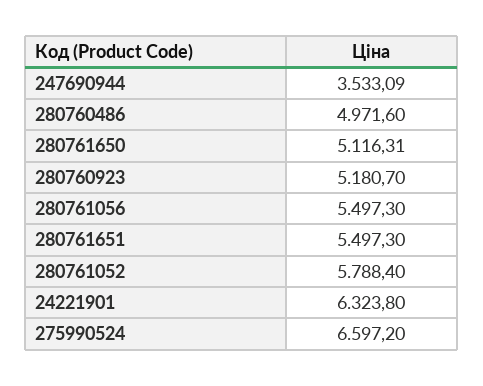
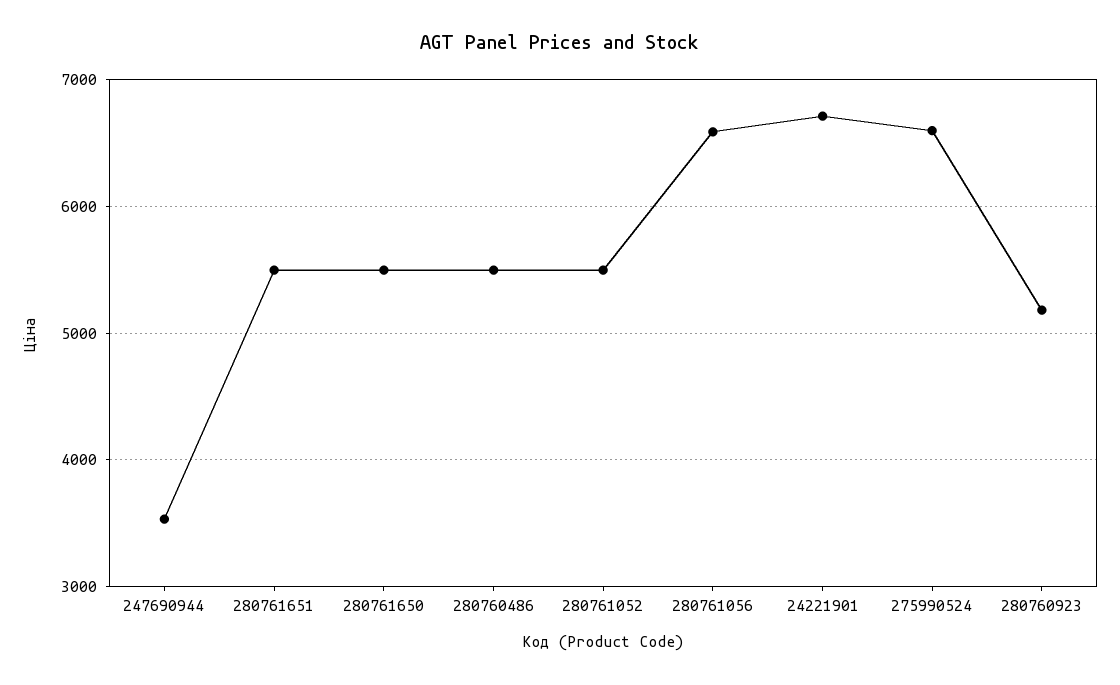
  {
    "247690944": 3533.09,
-   "280760486": 4971.6,
+   "280760486": 5500,
-   "280761650": 5116.31,
+   "280761650": 5500,
    "280760923": 5180.7,
-   "280761056": 5497.3,
+   "280761056": 6600,
    "280761651": 5497.3,
-   "280761052": 5788.4,
+   "280761052": 5500,
-   "24221901": 6323.8,
+   "24221901": 6700,
    "275990524": 6597.2
  }

